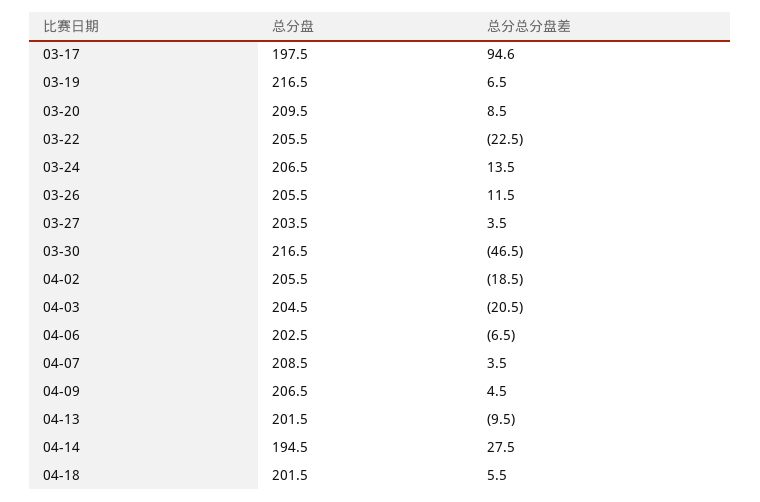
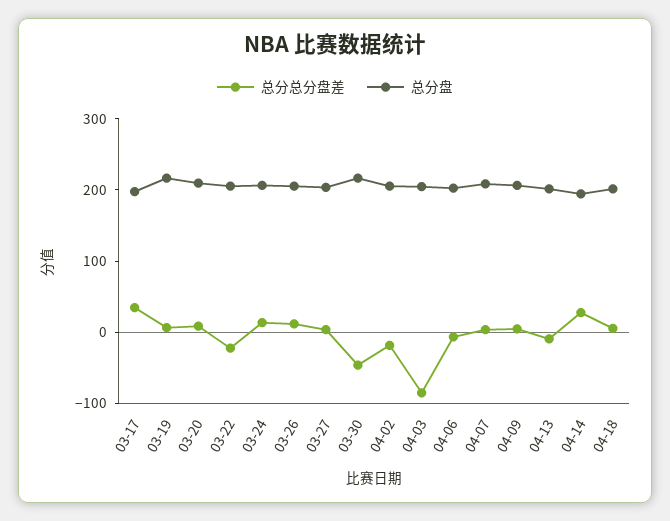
  {
    "总分盘": {
      "03-17": 197.5,
      "03-19": 216.5,
      "03-20": 209.5,
      "03-22": 205.5,
      "03-24": 206.5,
      "03-26": 205.5,
      "03-27": 203.5,
      "03-30": 216.5,
      "04-02": 205.5,
      "04-03": 204.5,
      "04-06": 202.5,
      "04-07": 208.5,
      "04-09": 206.5,
      "04-13": 201.5,
      "04-14": 194.5,
      "04-18": 201.5
    },
    "总分总分盘差": {
-     "03-17": 94.6,
+     "03-17": 40,
      "03-19": 6.5,
      "03-20": 8.5,
      "03-22": -22.5,
      "03-24": 13.5,
      "03-26": 11.5,
      "03-27": 3.5,
      "03-30": -46.5,
      "04-02": -18.5,
-     "04-03": -20.5,
+     "04-03": -80,
      "04-06": -6.5,
      "04-07": 3.5,
      "04-09": 4.5,
      "04-13": -9.5,
      "04-14": 27.5,
      "04-18": 5.5
    }
  }

